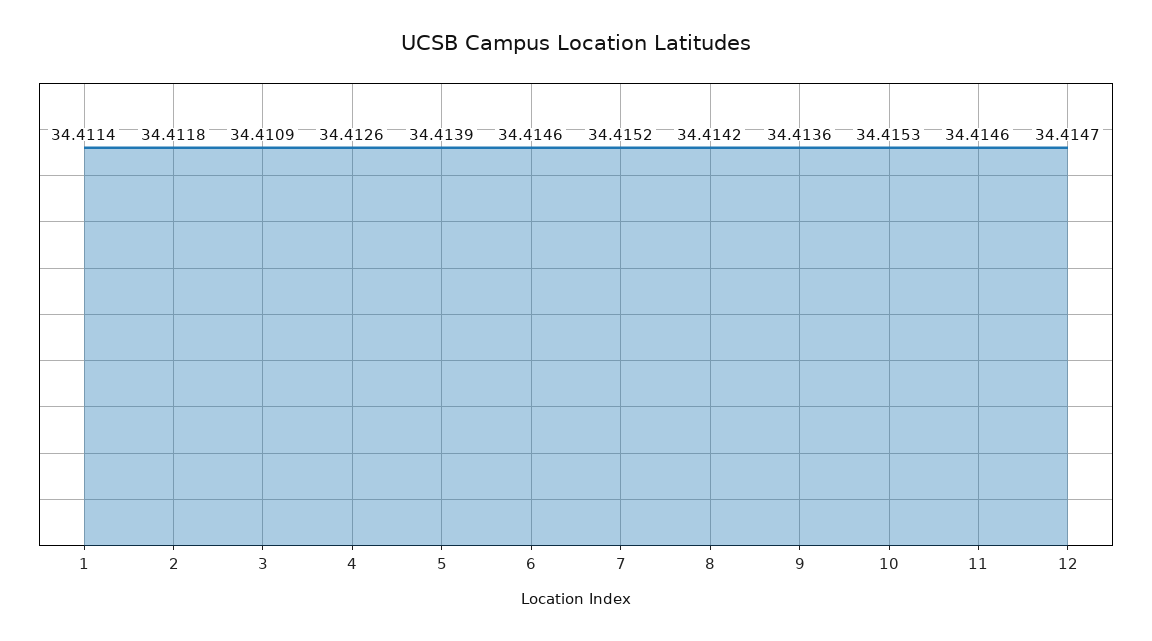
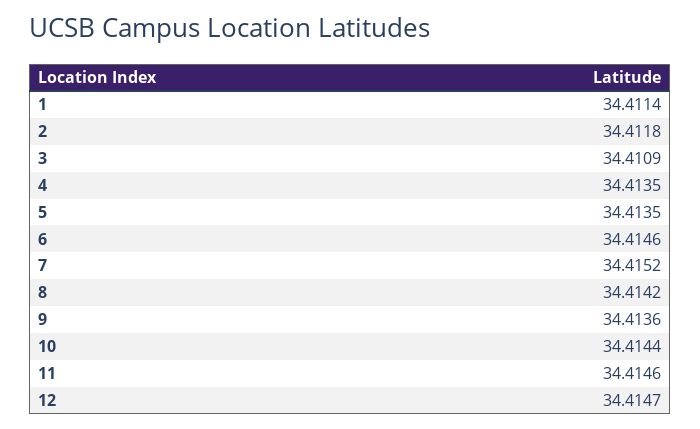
  {
    "1": 34.4114,
    "2": 34.4118,
    "3": 34.4109,
-   "4": 34.4126,
+   "4": 34.4135,
-   "5": 34.4139,
+   "5": 34.4135,
    "6": 34.4146,
    "7": 34.4152,
    "8": 34.4142,
    "9": 34.4136,
-   "10": 34.4153,
+   "10": 34.4144,
    "11": 34.4146,
    "12": 34.4147
  }

